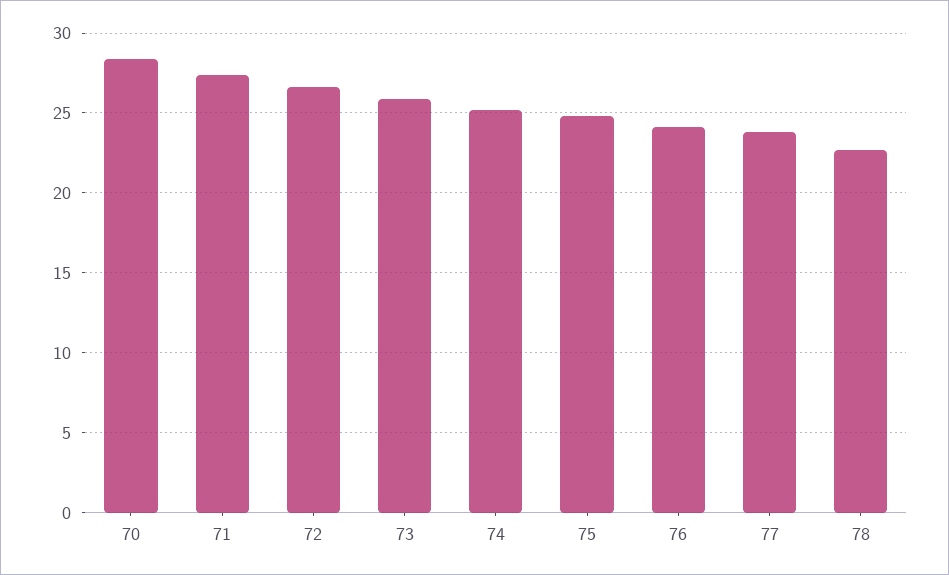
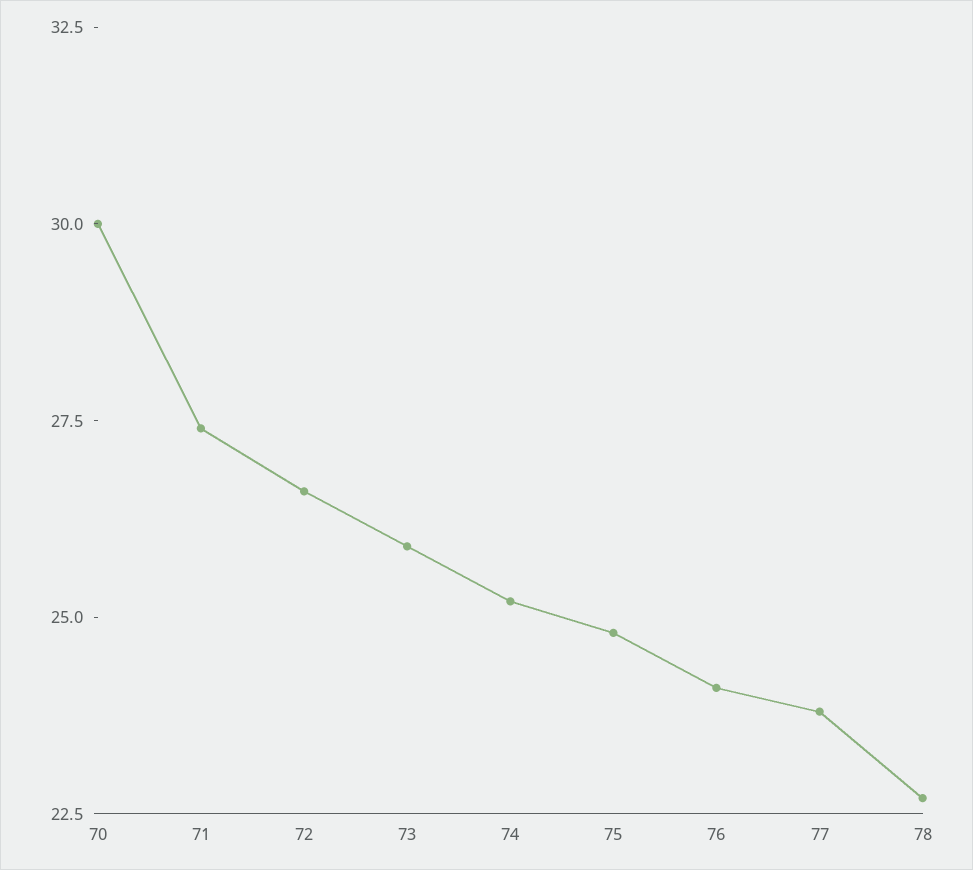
  {
-   "70": 28.5,
+   "70": 30,
    "71": 27.5,
    "72": 26.5,
    "73": 26,
    "74": 25,
    "75": 25,
    "76": 24,
    "77": 24,
    "78": 22.5
  }

